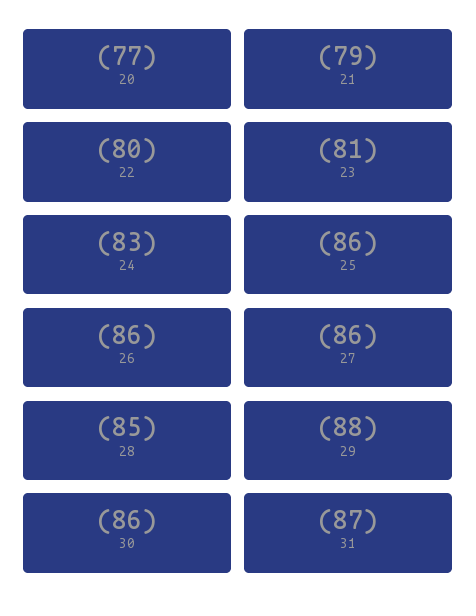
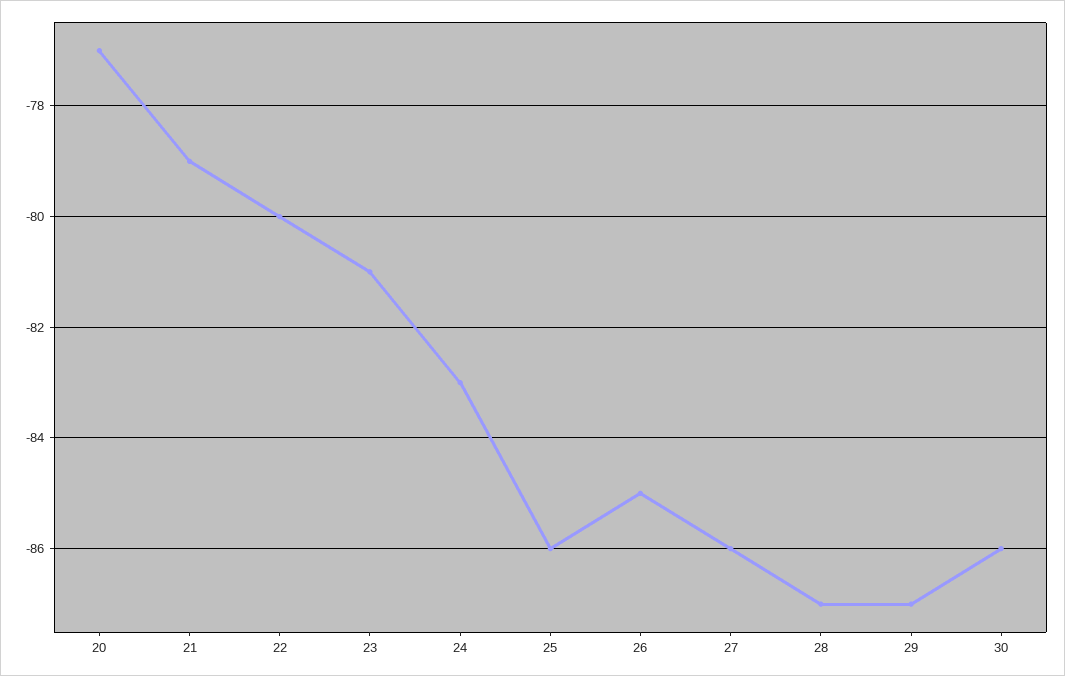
  {
    "20": -77,
    "21": -79,
    "22": -80,
    "23": -81,
    "24": -83,
    "25": -86,
-   "26": -86,
+   "26": -85,
    "27": -86,
-   "28": -85,
+   "28": -87,
-   "29": -88,
+   "29": -87,
-   "30": -86,
+   "30": -86
-   "31": -87
  }

